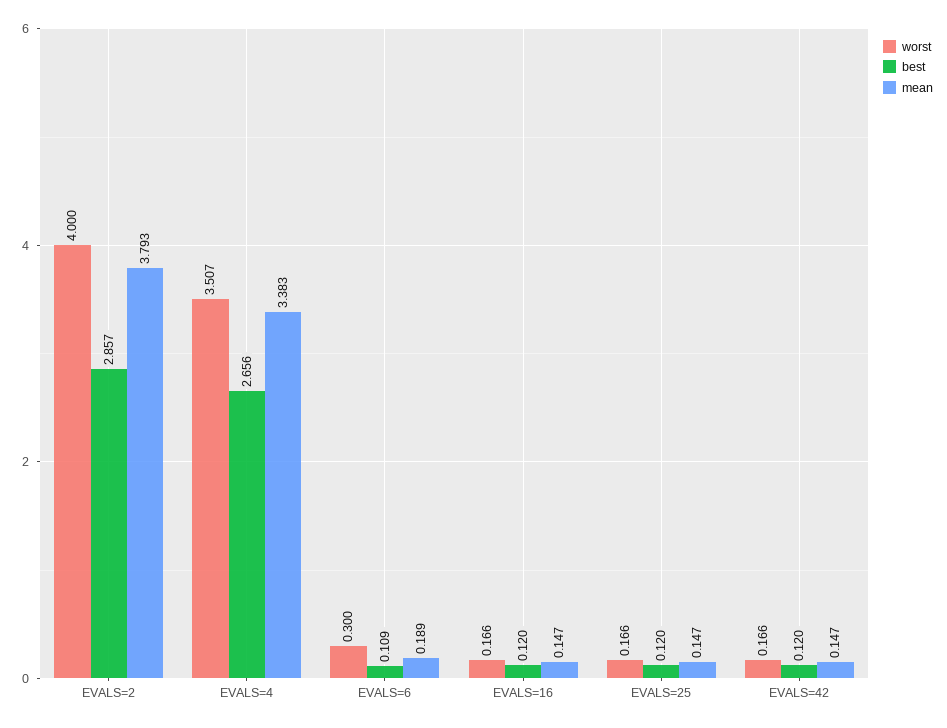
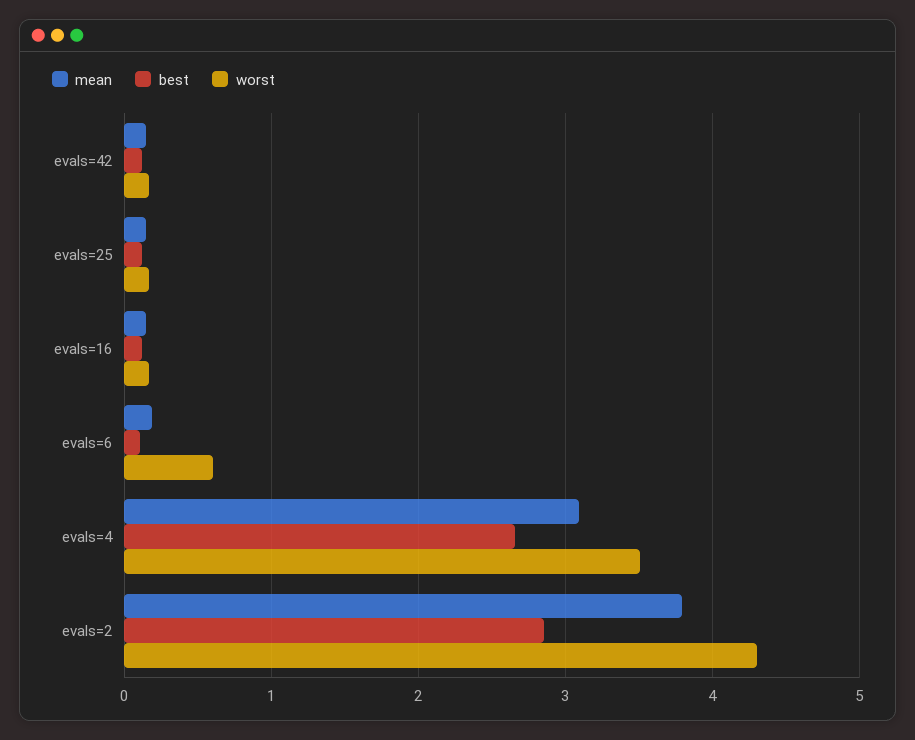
  {
    "worst": {
-     "EVALS=2": 4,
+     "EVALS=2": 4.3,
      "EVALS=4": 3.507,
-     "EVALS=6": 0.3,
+     "EVALS=6": 0.6,
      "EVALS=16": 0.166,
      "EVALS=25": 0.166,
      "EVALS=42": 0.166
    },
    "best": {
      "EVALS=2": 2.857,
      "EVALS=4": 2.656,
      "EVALS=6": 0.109,
      "EVALS=16": 0.12,
      "EVALS=25": 0.12,
      "EVALS=42": 0.12
    },
    "mean": {
      "EVALS=2": 3.793,
-     "EVALS=4": 3.383,
+     "EVALS=4": 3.1,
      "EVALS=6": 0.189,
      "EVALS=16": 0.147,
      "EVALS=25": 0.147,
      "EVALS=42": 0.147
    }
  }

